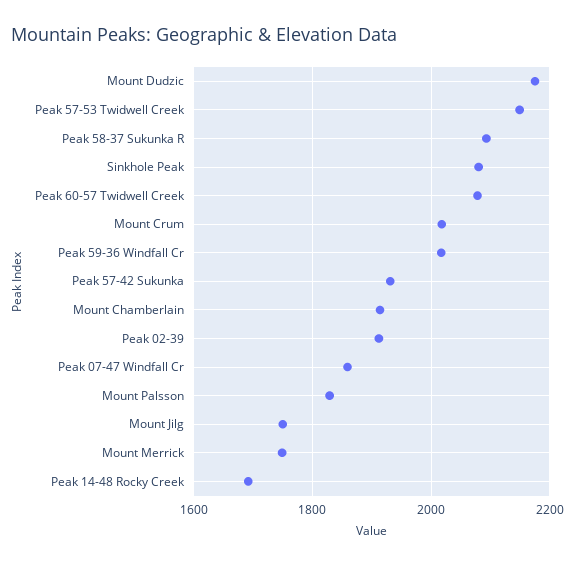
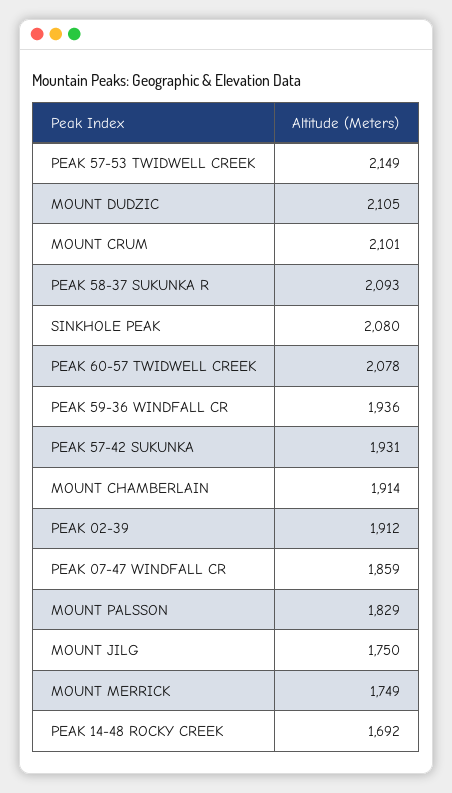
  {
-   "Mount Dudzic": 2180,
+   "Mount Dudzic": 2105,
    "Peak 57-53 Twidwell Creek": 2149,
    "Peak 58-37 Sukunka R": 2093,
    "Sinkhole Peak": 2080,
    "Peak 60-57 Twidwell Creek": 2078,
-   "Mount Crum": 2020,
+   "Mount Crum": 2101,
-   "Peak 59-36 Windfall Cr": 2020,
+   "Peak 59-36 Windfall Cr": 1936,
    "Peak 57-42 Sukunka": 1931,
    "Mount Chamberlain": 1914,
    "Peak 02-39": 1912,
    "Peak 07-47 Windfall Cr": 1859,
    "Mount Palsson": 1829,
    "Mount Jilg": 1750,
    "Mount Merrick": 1749,
    "Peak 14-48 Rocky Creek": 1692
  }

